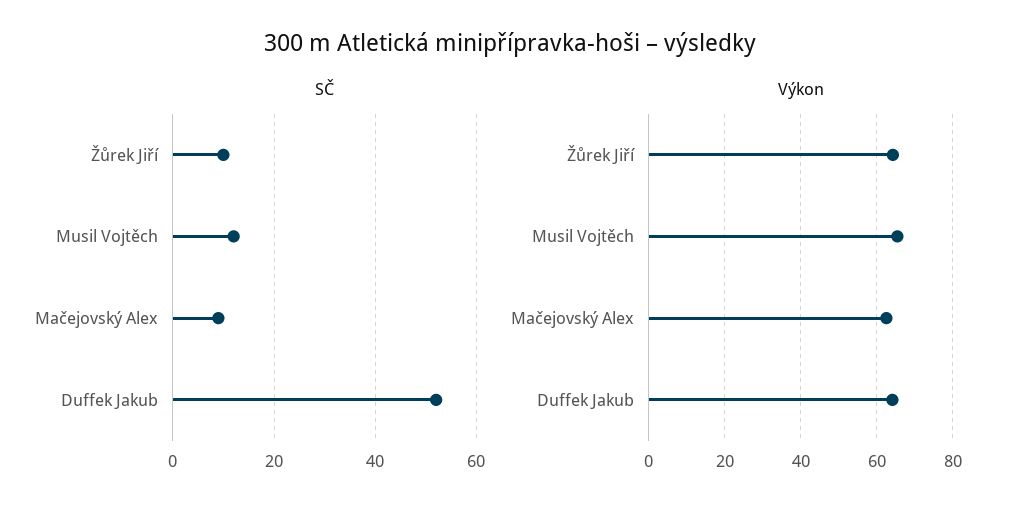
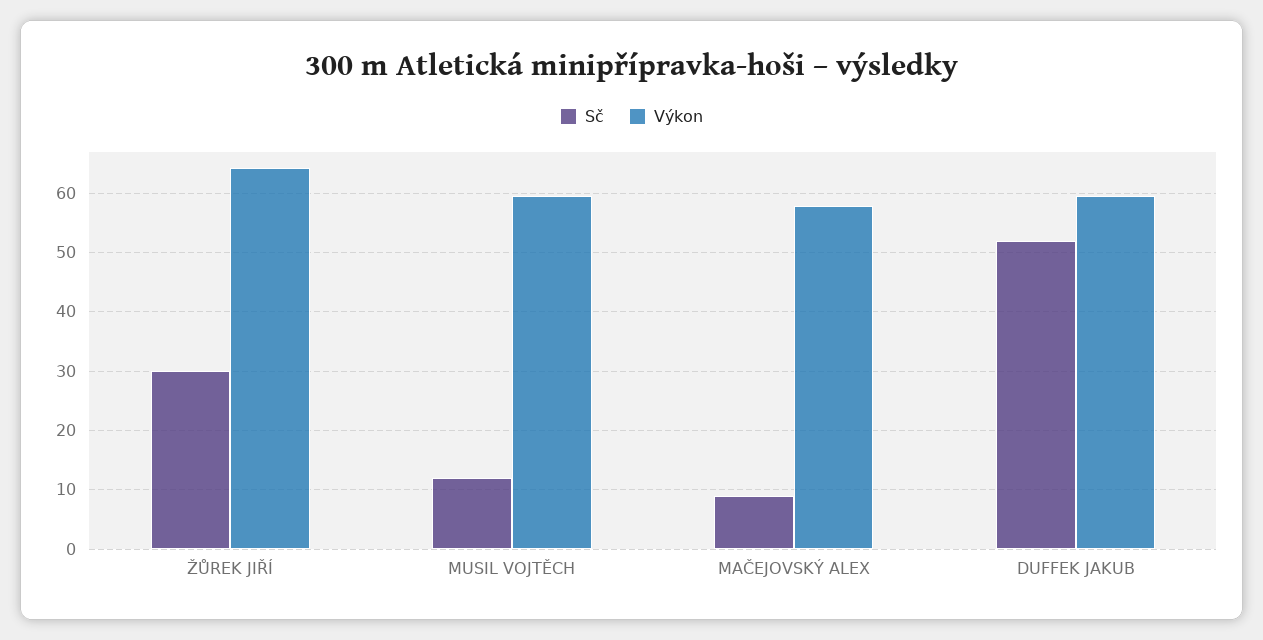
  {
    "SČ": {
-     "Žůrek Jiří": 10,
+     "Žůrek Jiří": 30,
      "Musil Vojtěch": 12,
      "Mačejovský Alex": 10,
      "Duffek Jakub": 52
    },
    "Výkon": {
      "Žůrek Jiří": 64,
-     "Musil Vojtěch": 66,
+     "Musil Vojtěch": 60,
-     "Mačejovský Alex": 62,
+     "Mačejovský Alex": 58,
-     "Duffek Jakub": 64
+     "Duffek Jakub": 60
    }
  }

